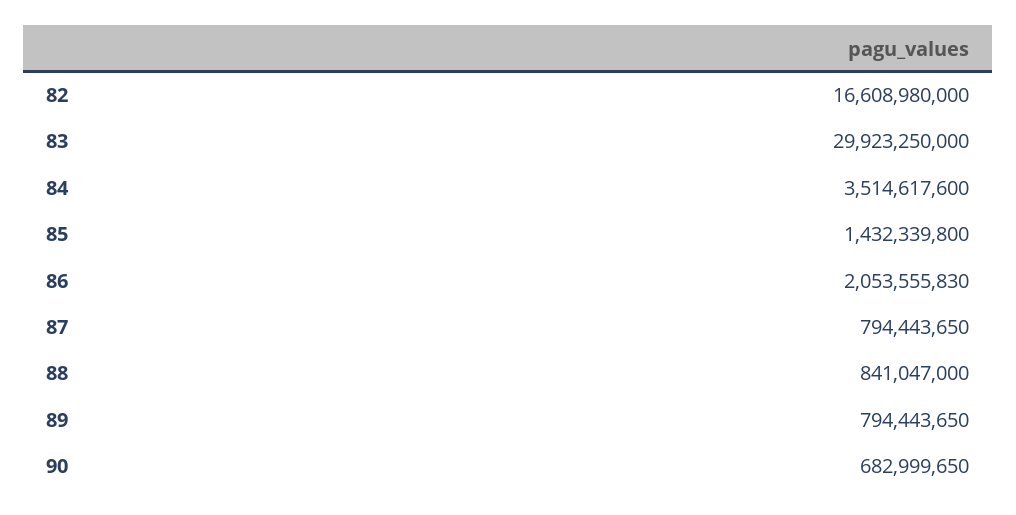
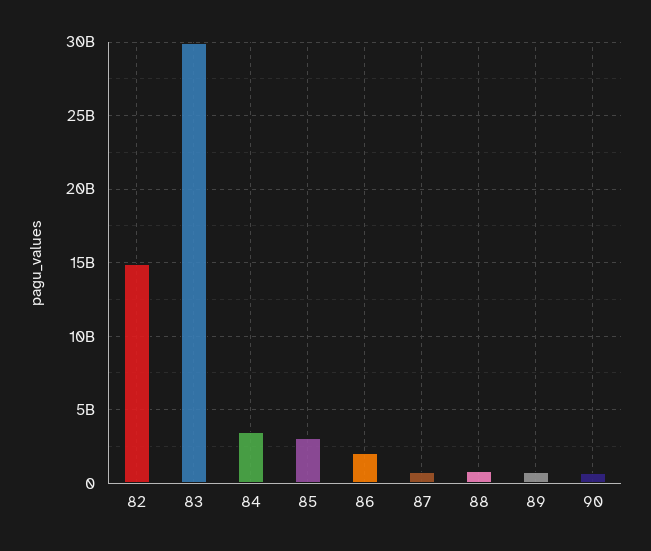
  {
-   "82": 16608980000,
+   "82": 15000000000,
    "83": 29923250000,
    "84": 3514617600,
-   "85": 1432339800,
+   "85": 3000000000,
    "86": 2053555830,
    "87": 794443650,
    "88": 841047000,
    "89": 794443650,
    "90": 682999650
  }

